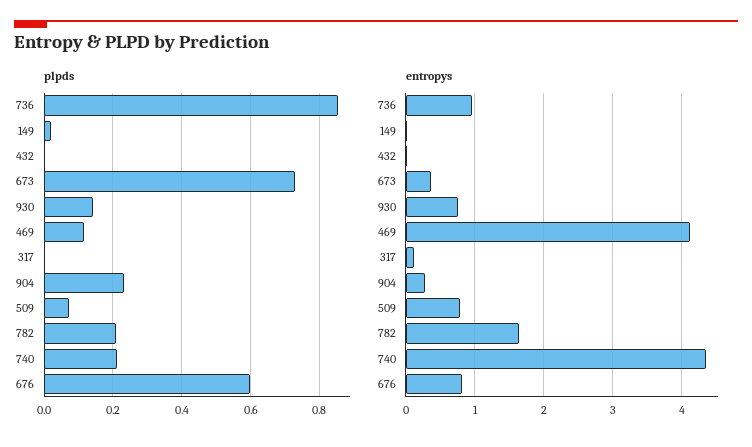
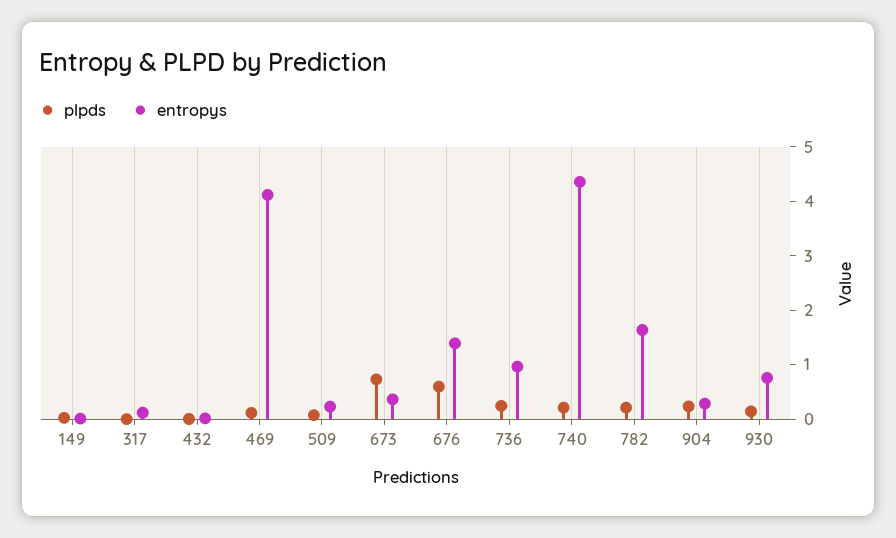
  {
    "plpds": {
-     "736": 0.86,
+     "736": 0.2,
      "149": 0.02,
      "432": 0,
      "673": 0.72,
      "930": 0.14,
      "469": 0.12,
      "317": 0,
      "904": 0.24,
      "509": 0.08,
      "782": 0.22,
      "740": 0.22,
      "676": 0.6
    },
    "entropys": {
      "736": 1,
      "149": 0,
      "432": 0,
      "673": 0.4,
      "930": 0.8,
      "469": 4.1,
      "317": 0.1,
      "904": 0.3,
-     "509": 0.8,
+     "509": 0.2,
      "782": 1.6,
      "740": 4.4,
-     "676": 0.8
+     "676": 1.4
    }
  }

